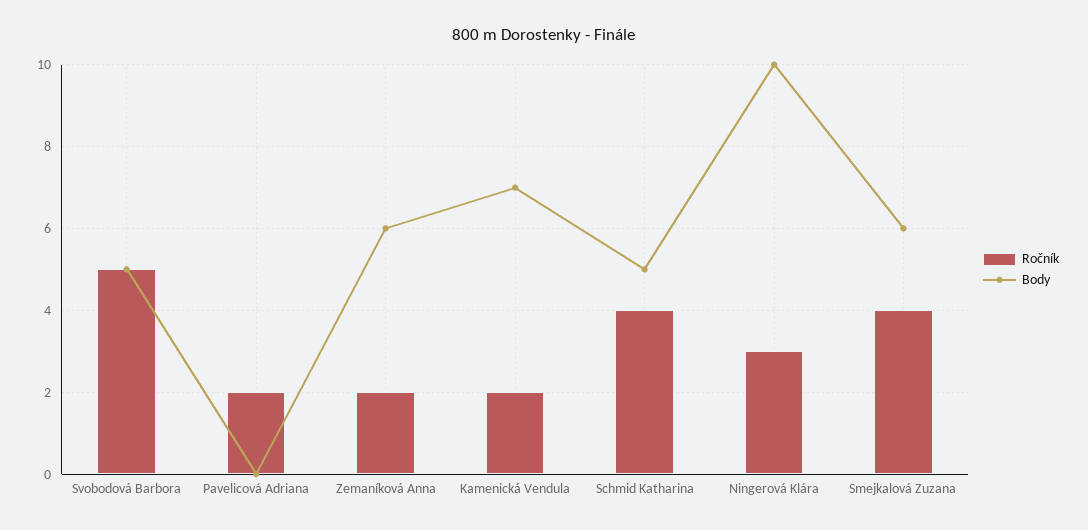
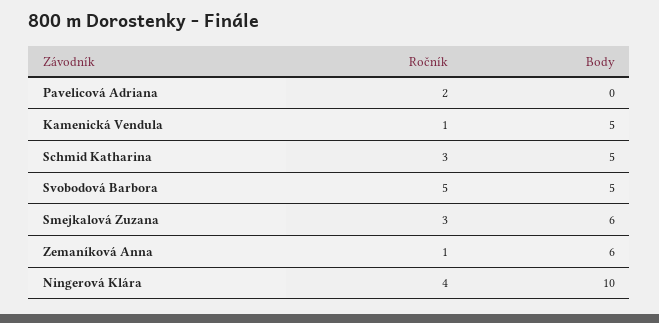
  {
    "Ročník": {
      "Svobodová Barbora": 5,
      "Pavelicová Adriana": 2,
-     "Zemaníková Anna": 2,
+     "Zemaníková Anna": 1,
-     "Kamenická Vendula": 2,
+     "Kamenická Vendula": 1,
-     "Schmid Katharina": 4,
+     "Schmid Katharina": 3,
-     "Ningerová Klára": 3,
+     "Ningerová Klára": 4,
-     "Smejkalová Zuzana": 4
+     "Smejkalová Zuzana": 3
    },
    "Body": {
      "Svobodová Barbora": 5,
      "Pavelicová Adriana": 0,
      "Zemaníková Anna": 6,
-     "Kamenická Vendula": 7,
+     "Kamenická Vendula": 5,
      "Schmid Katharina": 5,
      "Ningerová Klára": 10,
      "Smejkalová Zuzana": 6
    }
  }

